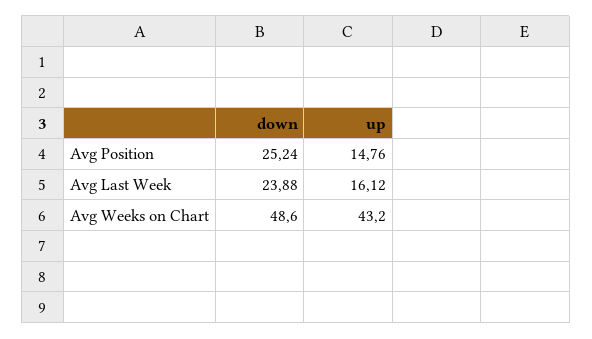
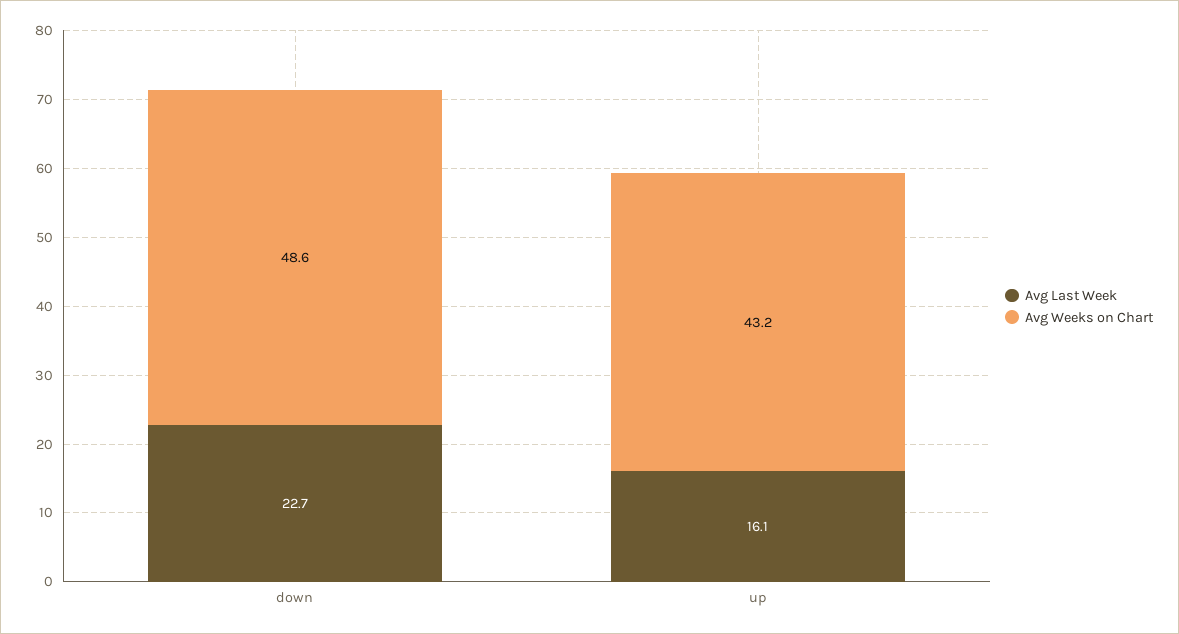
  {
-   "Avg Position": {
-     "down": 25.24,
-     "up": 14.76
-   },
    "Avg Last Week": {
-     "down": 23.88,
+     "down": 22.7,
      "up": 16.12
    },
    "Avg Weeks on Chart": {
      "down": 48.6,
      "up": 43.2
    }
  }

